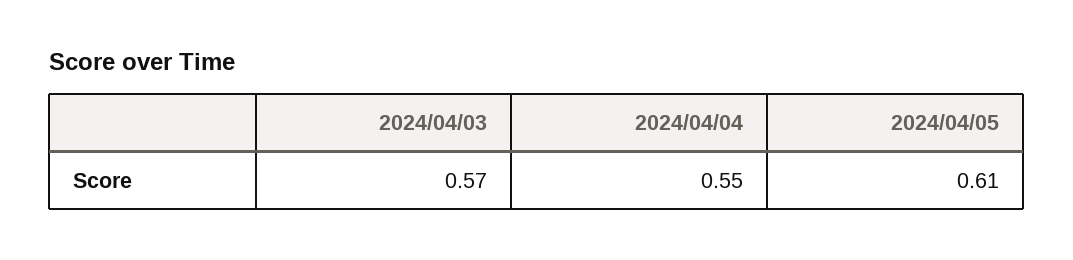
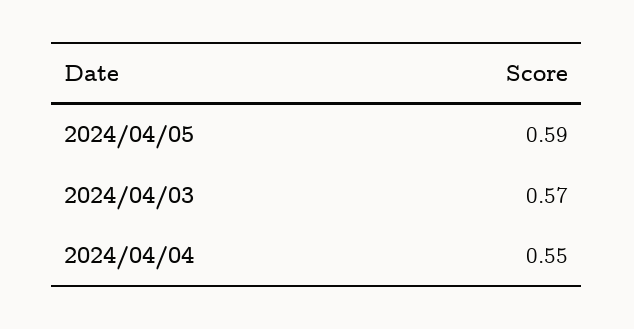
  {
    "2024/04/03": 0.57,
    "2024/04/04": 0.55,
-   "2024/04/05": 0.61
+   "2024/04/05": 0.59
  }

